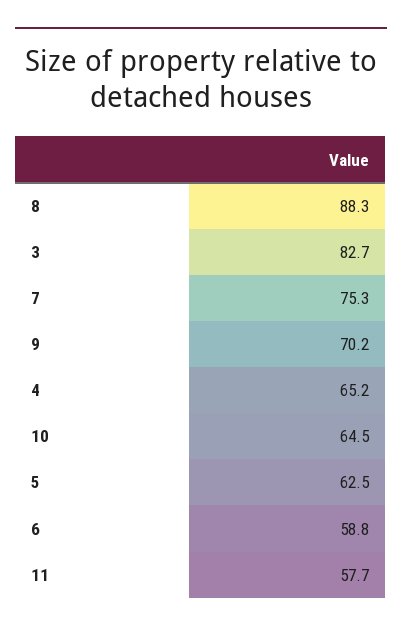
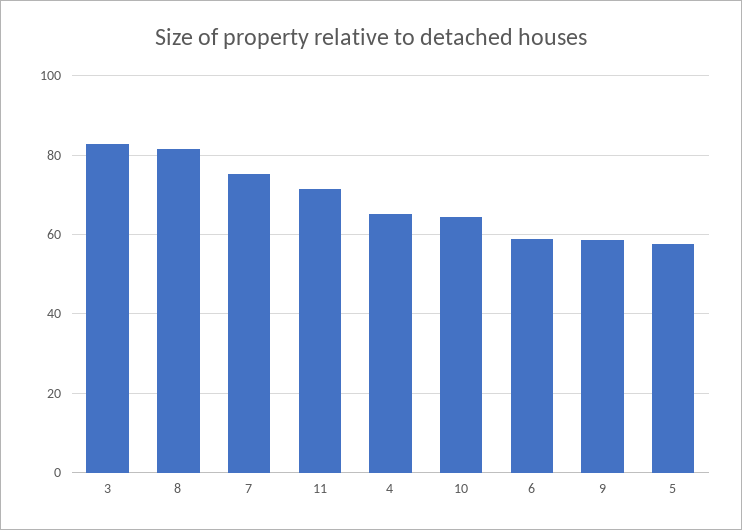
  {
-   "8": 88.3,
+   "8": 82,
    "3": 82.7,
    "7": 75.3,
-   "9": 70.2,
+   "9": 58,
    "4": 65.2,
    "10": 64.5,
-   "5": 62.5,
+   "5": 58,
    "6": 58.8,
-   "11": 57.7
+   "11": 72
  }

